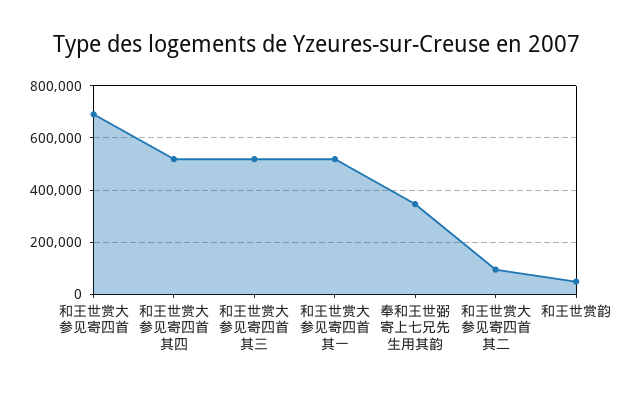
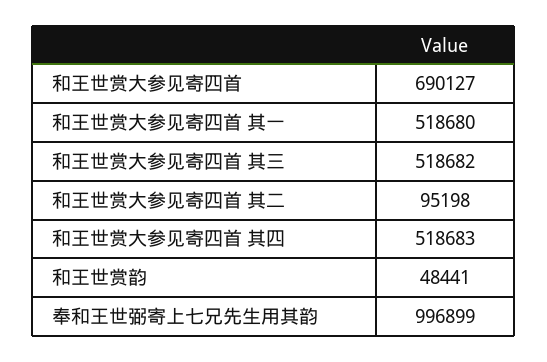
  {
    "和王世赏大参见寄四首": 690127,
    "和王世赏大参见寄四首 其四": 518683,
    "和王世赏大参见寄四首 其三": 518682,
    "和王世赏大参见寄四首 其一": 518680,
-   "奉和王世弼寄上七兄先生用其韵": 350000,
+   "奉和王世弼寄上七兄先生用其韵": 996899,
    "和王世赏大参见寄四首 其二": 95198,
    "和王世赏韵": 48441
  }

